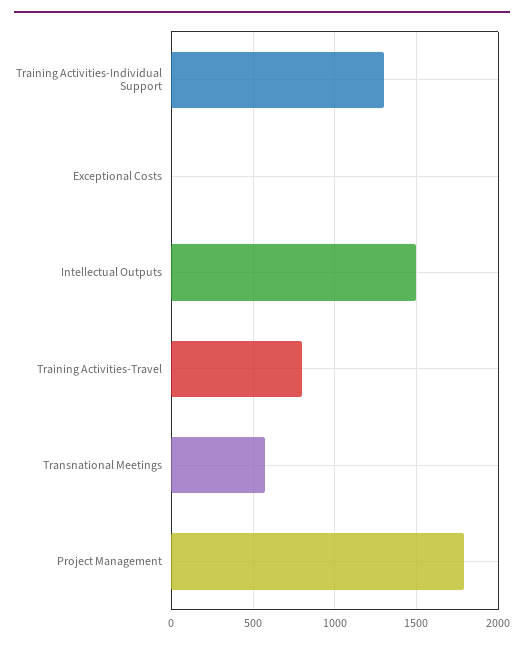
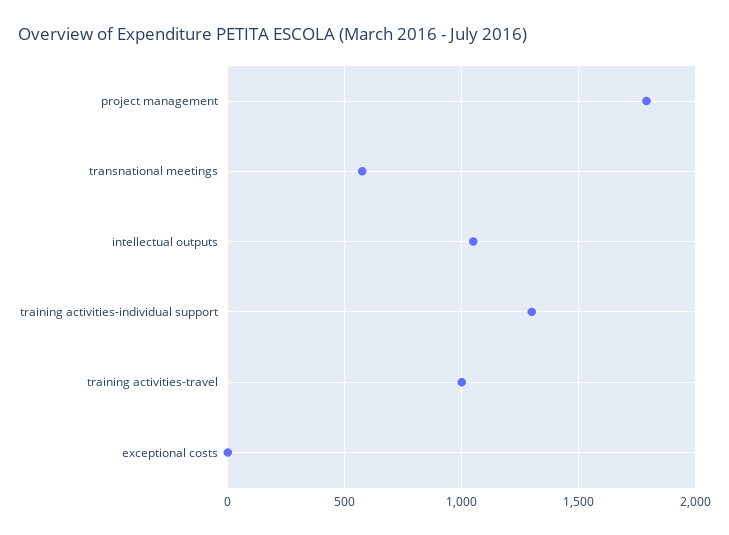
  {
    "Training Activities-Individual Support": 1300,
    "Exceptional Costs": 0,
-   "Intellectual Outputs": 1500,
+   "Intellectual Outputs": 1050,
-   "Training Activities-Travel": 800,
+   "Training Activities-Travel": 1000,
    "Transnational Meetings": 600,
    "Project Management": 1800
  }

